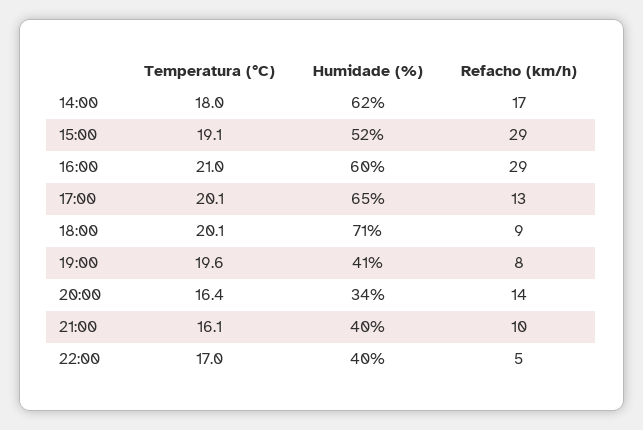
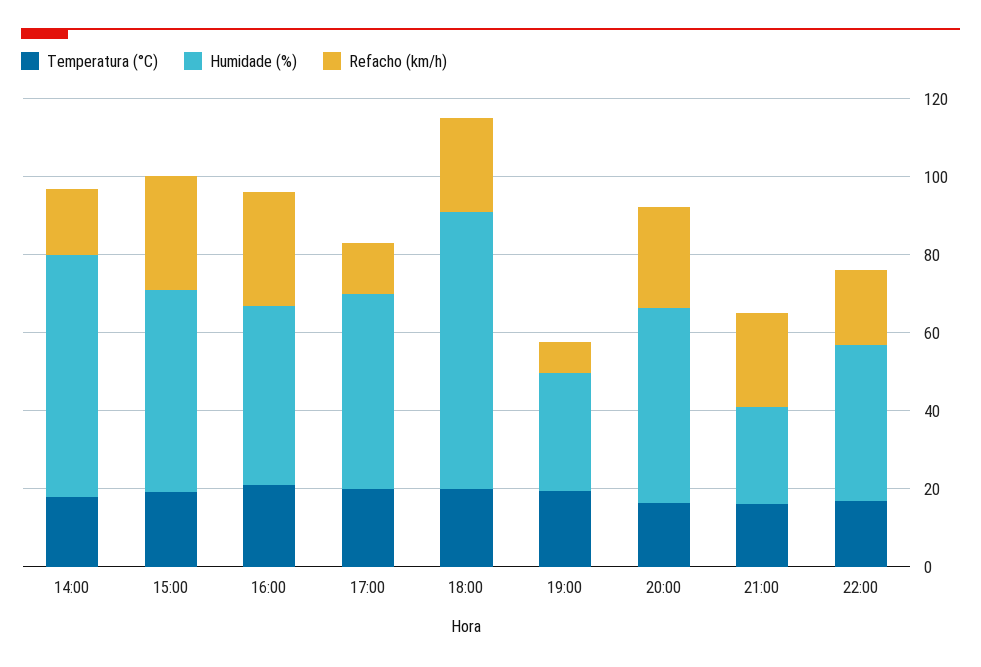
  {
    "Temperatura (°C)": {
      "14:00": 18,
      "15:00": 19.1,
      "16:00": 21,
      "17:00": 20.1,
      "18:00": 20.1,
      "19:00": 19.6,
      "20:00": 16.4,
      "21:00": 16.1,
      "22:00": 17
    },
    "Humidade (%)": {
      "14:00": 62,
      "15:00": 52,
-     "16:00": 60,
+     "16:00": 45,
-     "17:00": 65,
+     "17:00": 50,
      "18:00": 71,
-     "19:00": 41,
+     "19:00": 30,
-     "20:00": 34,
+     "20:00": 50,
-     "21:00": 40,
+     "21:00": 25,
      "22:00": 40
    },
    "Refacho (km/h)": {
      "14:00": 17,
      "15:00": 29,
      "16:00": 29,
      "17:00": 13,
-     "18:00": 9,
+     "18:00": 25,
      "19:00": 8,
-     "20:00": 14,
+     "20:00": 25,
-     "21:00": 10,
+     "21:00": 25,
-     "22:00": 5
+     "22:00": 20
    }
  }

